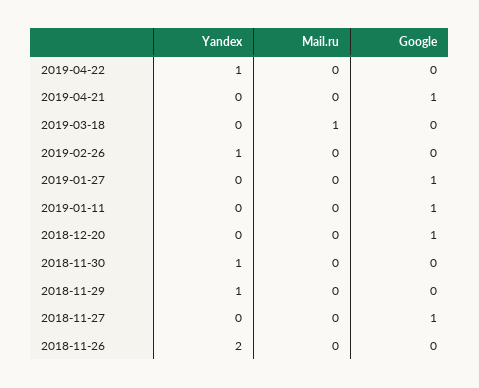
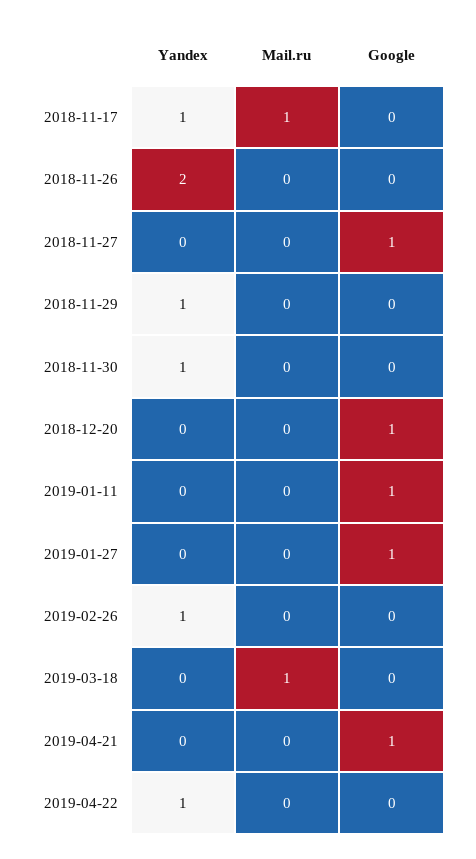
  {
    "Yandex": {
      "2019-04-22": 1,
      "2019-04-21": 0,
      "2019-03-18": 0,
      "2019-02-26": 1,
      "2019-01-27": 0,
      "2019-01-11": 0,
      "2018-12-20": 0,
      "2018-11-30": 1,
      "2018-11-29": 1,
      "2018-11-27": 0,
-     "2018-11-26": 2
+     "2018-11-26": 2,
+     "2018-11-17": 1
    },
    "Mail.ru": {
      "2019-04-22": 0,
      "2019-04-21": 0,
      "2019-03-18": 1,
      "2019-02-26": 0,
      "2019-01-27": 0,
      "2019-01-11": 0,
      "2018-12-20": 0,
      "2018-11-30": 0,
      "2018-11-29": 0,
      "2018-11-27": 0,
-     "2018-11-26": 0
+     "2018-11-26": 0,
+     "2018-11-17": 1
    },
    "Google": {
      "2019-04-22": 0,
      "2019-04-21": 1,
      "2019-03-18": 0,
      "2019-02-26": 0,
      "2019-01-27": 1,
      "2019-01-11": 1,
      "2018-12-20": 1,
      "2018-11-30": 0,
      "2018-11-29": 0,
      "2018-11-27": 1,
-     "2018-11-26": 0
+     "2018-11-26": 0,
+     "2018-11-17": 0
    }
  }

